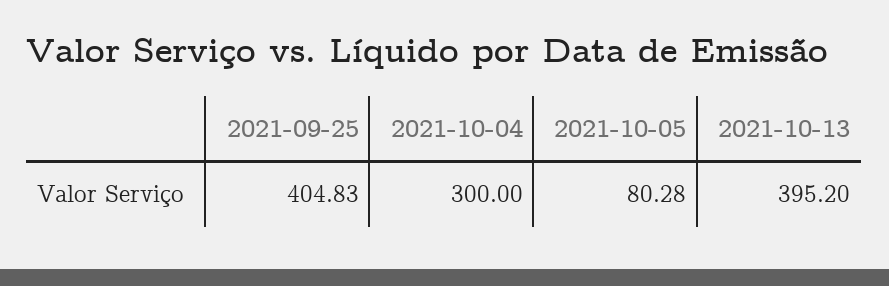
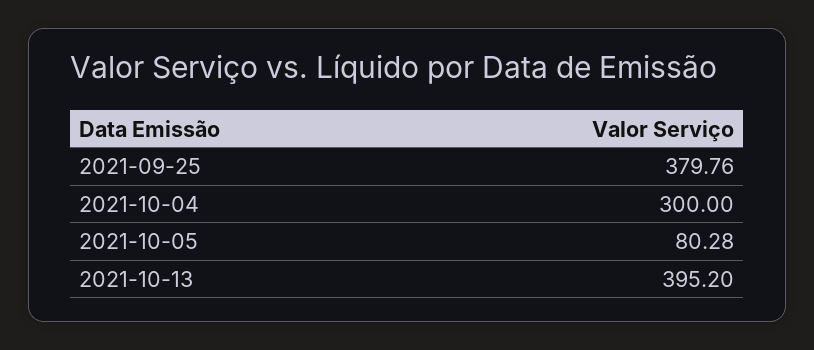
  {
-   "2021-09-25": 404.83,
+   "2021-09-25": 379.76,
    "2021-10-04": 300,
    "2021-10-05": 80.28,
    "2021-10-13": 395.2
  }

